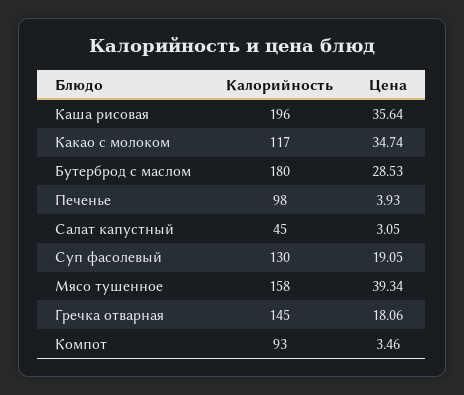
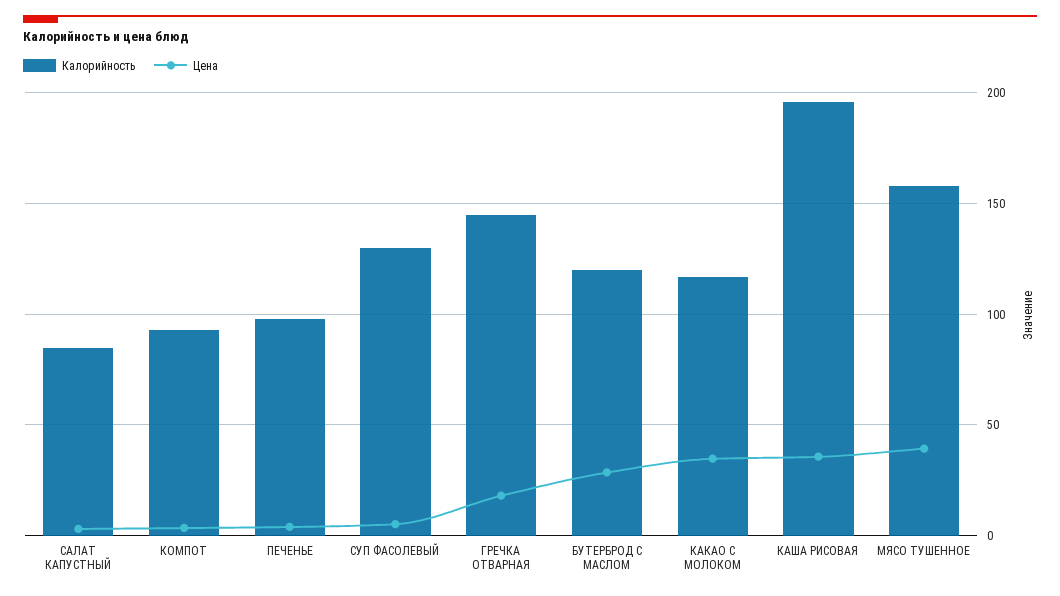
  {
    "Калорийность": {
      "Каша рисовая": 196,
      "Какао с молоком": 117,
-     "Бутерброд с маслом": 180,
+     "Бутерброд с маслом": 120,
      "Печенье": 98,
-     "Салат капустный": 45,
+     "Салат капустный": 85,
      "Суп фасолевый": 130,
      "Мясо тушенное": 158,
      "Гречка отварная": 145,
      "Компот": 93
    },
    "Цена": {
      "Каша рисовая": 35.64,
      "Какао с молоком": 34.74,
      "Бутерброд с маслом": 28.53,
      "Печенье": 3.93,
      "Салат капустный": 3.05,
-     "Суп фасолевый": 19.05,
+     "Суп фасолевый": 5,
      "Мясо тушенное": 39.34,
      "Гречка отварная": 18.06,
      "Компот": 3.46
    }
  }

